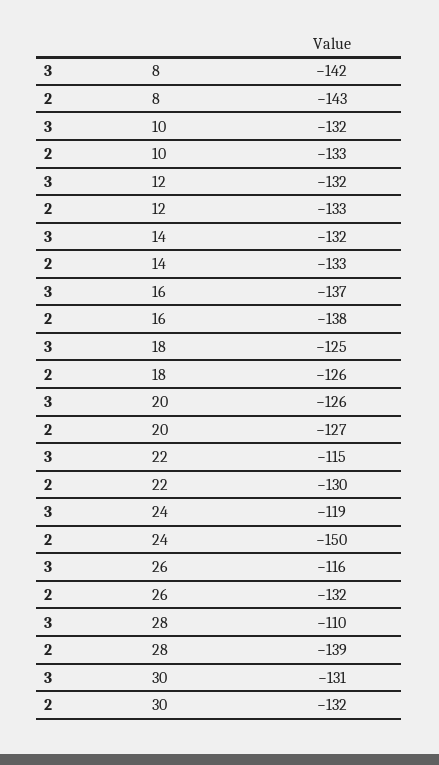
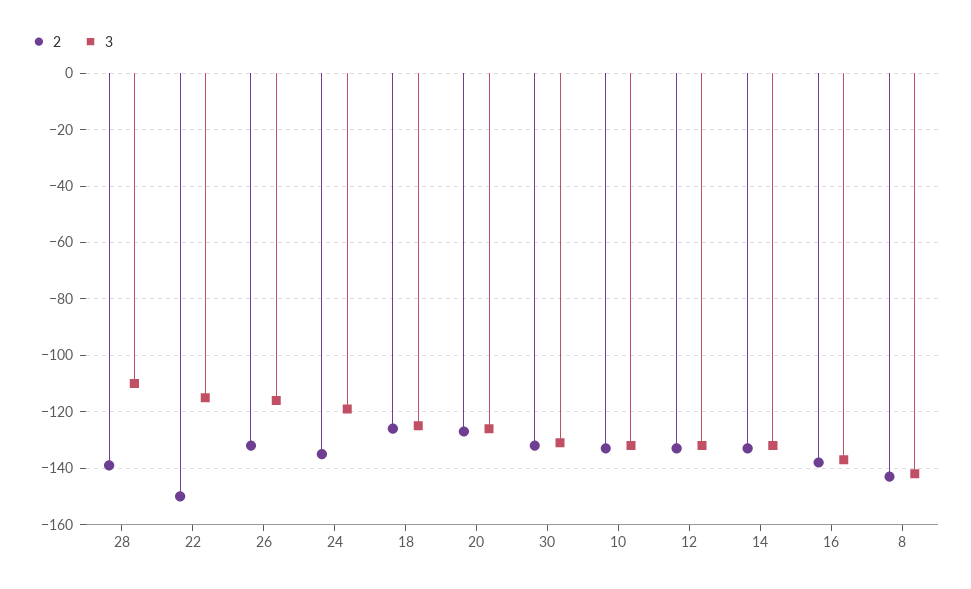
  {
    "3": {
      "8": -142,
      "10": -132,
      "12": -132,
      "14": -132,
      "16": -137,
      "18": -125,
      "20": -126,
      "22": -115,
      "24": -119,
      "26": -116,
      "28": -110,
      "30": -131
    },
    "2": {
      "8": -143,
      "10": -133,
      "12": -133,
      "14": -133,
      "16": -138,
      "18": -126,
      "20": -127,
-     "22": -130,
+     "22": -150,
-     "24": -150,
+     "24": -135,
      "26": -132,
      "28": -139,
      "30": -132
    }
  }

